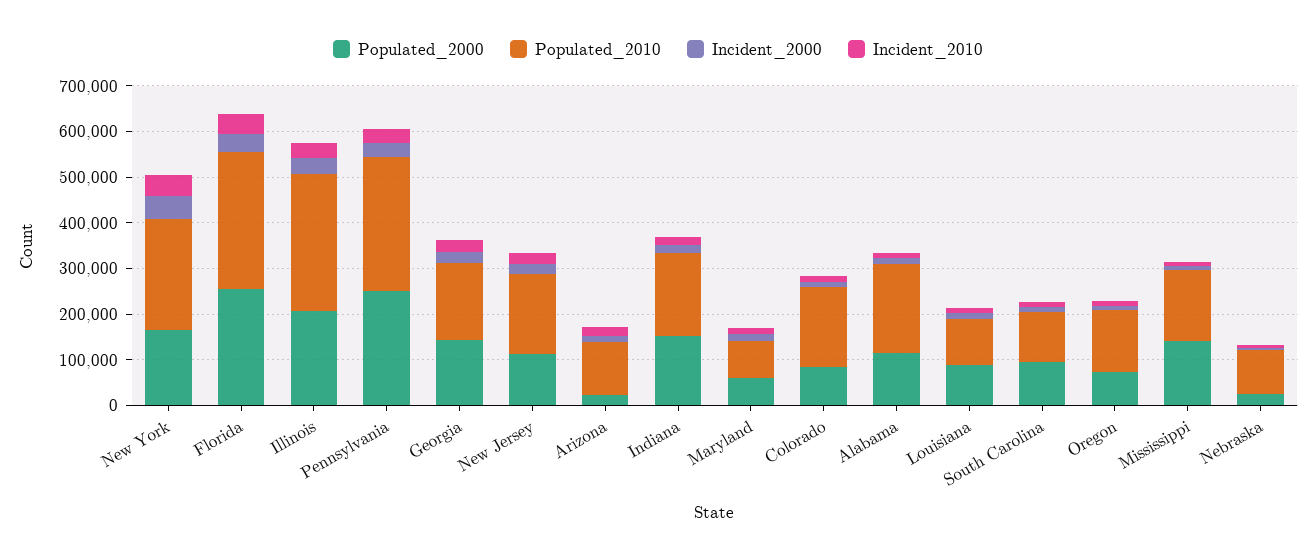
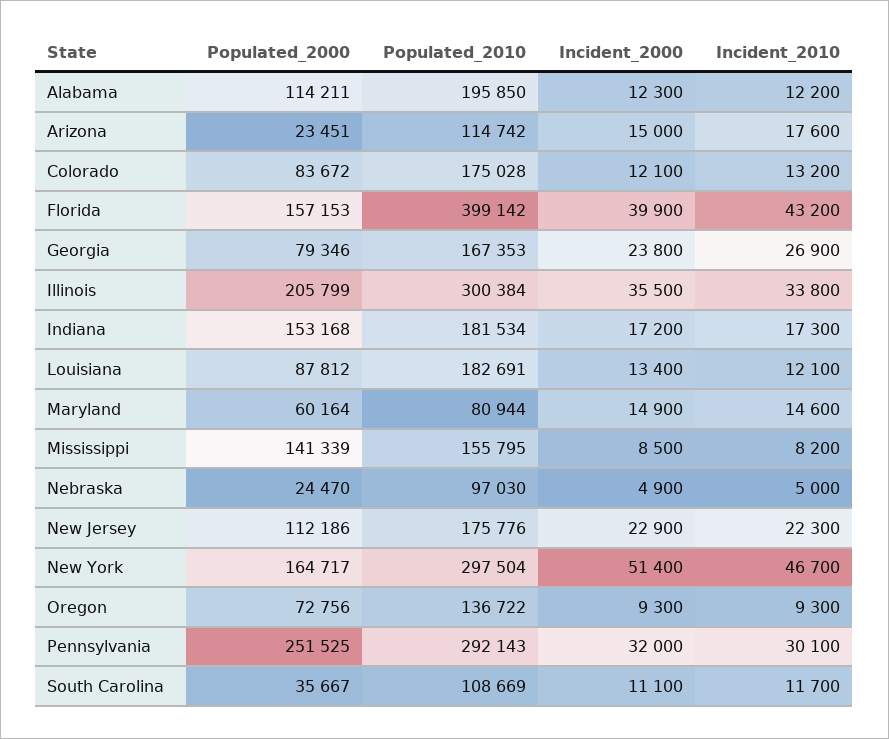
  {
    "Populated_2000": {
      "New York": 164717,
-     "Florida": 260000,
+     "Florida": 157153,
      "Illinois": 205799,
      "Pennsylvania": 251525,
-     "Georgia": 140000,
+     "Georgia": 79346,
      "New Jersey": 112186,
      "Arizona": 23451,
      "Indiana": 153168,
      "Maryland": 60164,
      "Colorado": 83672,
      "Alabama": 114211,
      "Louisiana": 87812,
-     "South Carolina": 100000,
+     "South Carolina": 35667,
      "Oregon": 72756,
      "Mississippi": 141339,
      "Nebraska": 24470
    },
    "Populated_2010": {
-     "New York": 240000,
+     "New York": 297504,
-     "Florida": 300000,
+     "Florida": 399142,
      "Illinois": 300384,
      "Pennsylvania": 292143,
      "Georgia": 167353,
      "New Jersey": 175776,
      "Arizona": 114742,
      "Indiana": 181534,
      "Maryland": 80944,
      "Colorado": 175028,
      "Alabama": 195850,
-     "Louisiana": 100000,
+     "Louisiana": 182691,
      "South Carolina": 108669,
      "Oregon": 136722,
      "Mississippi": 155795,
      "Nebraska": 97030
    },
    "Incident_2000": {
      "New York": 51400,
      "Florida": 39900,
      "Illinois": 35500,
      "Pennsylvania": 32000,
      "Georgia": 23800,
      "New Jersey": 22900,
      "Arizona": 15000,
      "Indiana": 17200,
      "Maryland": 14900,
      "Colorado": 12100,
      "Alabama": 12300,
      "Louisiana": 13400,
      "South Carolina": 11100,
      "Oregon": 9300,
      "Mississippi": 8500,
      "Nebraska": 4900
    },
    "Incident_2010": {
      "New York": 46700,
      "Florida": 43200,
      "Illinois": 33800,
      "Pennsylvania": 30100,
      "Georgia": 26900,
      "New Jersey": 22300,
      "Arizona": 17600,
      "Indiana": 17300,
      "Maryland": 14600,
      "Colorado": 13200,
      "Alabama": 12200,
      "Louisiana": 12100,
      "South Carolina": 11700,
      "Oregon": 9300,
      "Mississippi": 8200,
      "Nebraska": 5000
    }
  }

